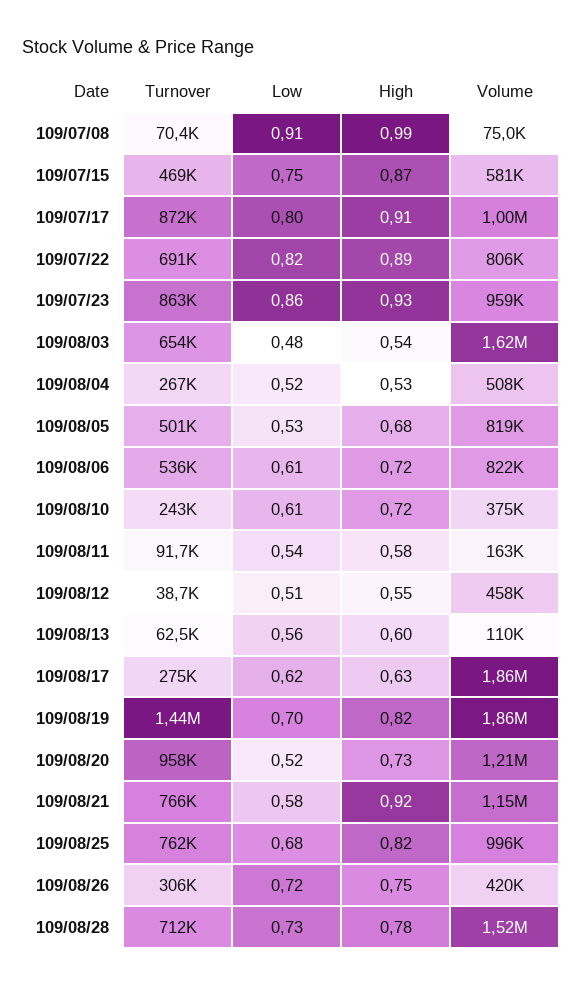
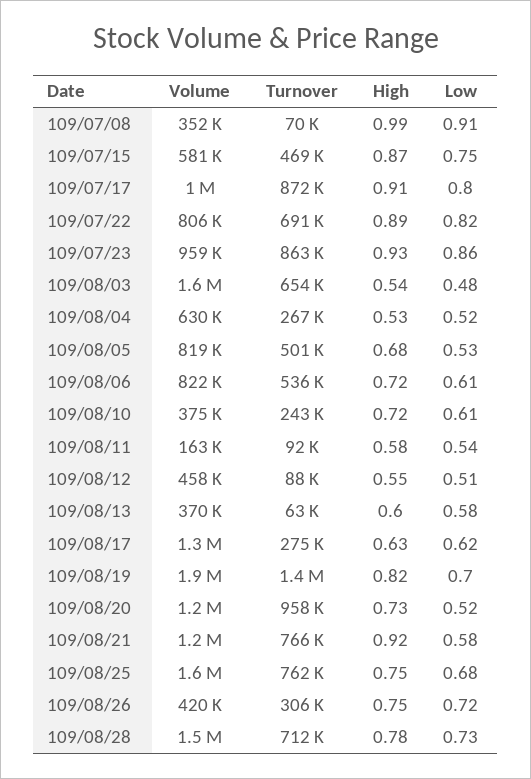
  {
    "Turnover": {
      "109/07/08": 70400,
      "109/07/15": 469000,
      "109/07/17": 872000,
      "109/07/22": 691000,
      "109/07/23": 863000,
      "109/08/03": 654000,
      "109/08/04": 267000,
      "109/08/05": 501000,
      "109/08/06": 536000,
      "109/08/10": 243000,
      "109/08/11": 91700,
-     "109/08/12": 38700,
+     "109/08/12": 88000,
      "109/08/13": 62500,
      "109/08/17": 275000,
      "109/08/19": 1440000,
      "109/08/20": 958000,
      "109/08/21": 766000,
      "109/08/25": 762000,
      "109/08/26": 306000,
      "109/08/28": 712000
    },
    "Low": {
      "109/07/08": 0.91,
      "109/07/15": 0.75,
      "109/07/17": 0.8,
      "109/07/22": 0.82,
      "109/07/23": 0.86,
      "109/08/03": 0.48,
      "109/08/04": 0.52,
      "109/08/05": 0.53,
      "109/08/06": 0.61,
      "109/08/10": 0.61,
      "109/08/11": 0.54,
      "109/08/12": 0.51,
-     "109/08/13": 0.56,
+     "109/08/13": 0.58,
      "109/08/17": 0.62,
      "109/08/19": 0.7,
      "109/08/20": 0.52,
      "109/08/21": 0.58,
      "109/08/25": 0.68,
      "109/08/26": 0.72,
      "109/08/28": 0.73
    },
    "High": {
      "109/07/08": 0.99,
      "109/07/15": 0.87,
      "109/07/17": 0.91,
      "109/07/22": 0.89,
      "109/07/23": 0.93,
      "109/08/03": 0.54,
      "109/08/04": 0.53,
      "109/08/05": 0.68,
      "109/08/06": 0.72,
      "109/08/10": 0.72,
      "109/08/11": 0.58,
      "109/08/12": 0.55,
      "109/08/13": 0.6,
      "109/08/17": 0.63,
      "109/08/19": 0.82,
      "109/08/20": 0.73,
      "109/08/21": 0.92,
-     "109/08/25": 0.82,
+     "109/08/25": 0.75,
      "109/08/26": 0.75,
      "109/08/28": 0.78
    },
    "Volume": {
-     "109/07/08": 75000,
+     "109/07/08": 352000,
      "109/07/15": 581000,
      "109/07/17": 1000000,
      "109/07/22": 806000,
      "109/07/23": 959000,
      "109/08/03": 1620000,
-     "109/08/04": 508000,
+     "109/08/04": 630000,
      "109/08/05": 819000,
      "109/08/06": 822000,
      "109/08/10": 375000,
      "109/08/11": 163000,
      "109/08/12": 458000,
-     "109/08/13": 110000,
+     "109/08/13": 370000,
-     "109/08/17": 1860000,
+     "109/08/17": 1300000,
      "109/08/19": 1860000,
      "109/08/20": 1210000,
      "109/08/21": 1150000,
-     "109/08/25": 996000,
+     "109/08/25": 1600000,
      "109/08/26": 420000,
      "109/08/28": 1520000
    }
  }

